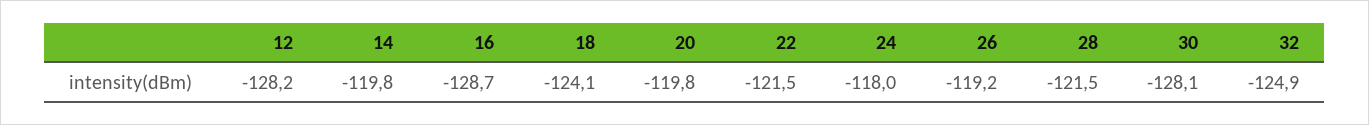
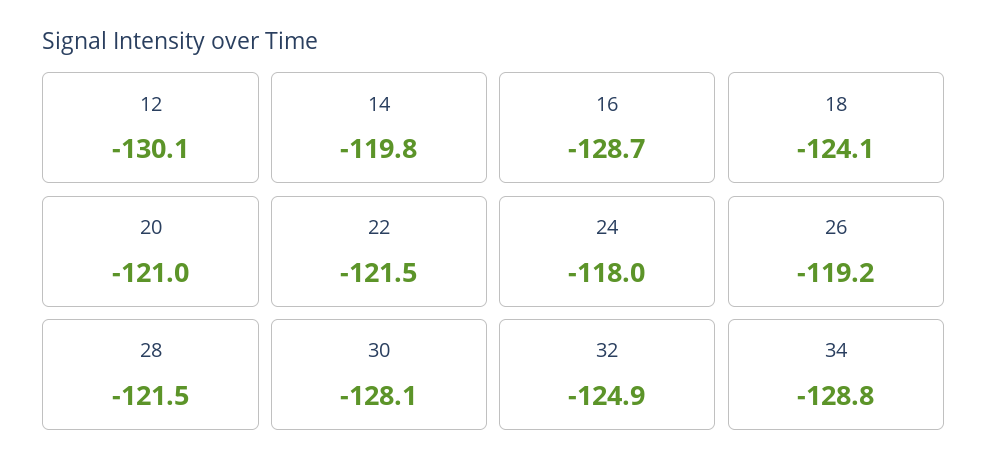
  {
-   "12": -128.2,
+   "12": -130.1,
    "14": -119.8,
    "16": -128.7,
    "18": -124.1,
-   "20": -119.8,
+   "20": -121,
    "22": -121.5,
    "24": -118,
    "26": -119.2,
    "28": -121.5,
    "30": -128.1,
-   "32": -124.9
+   "32": -124.9,
+   "34": -128.8
  }

